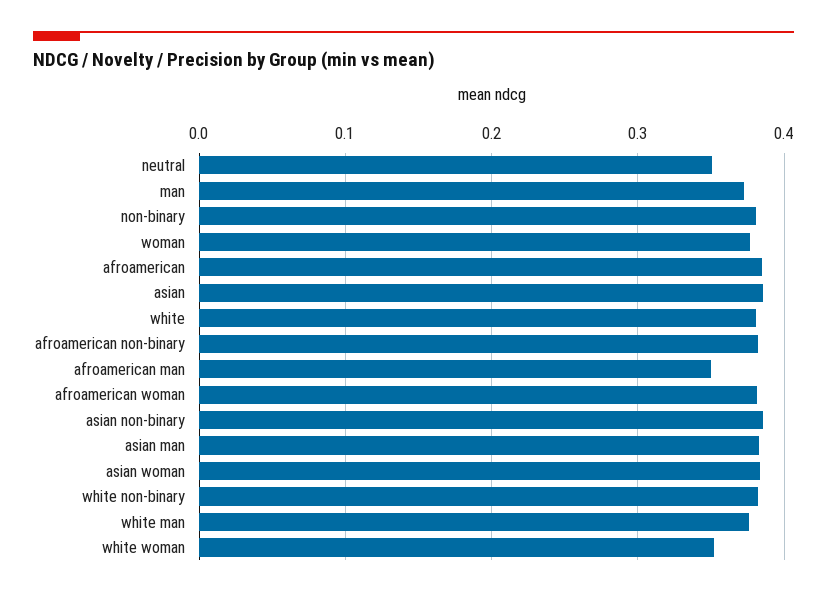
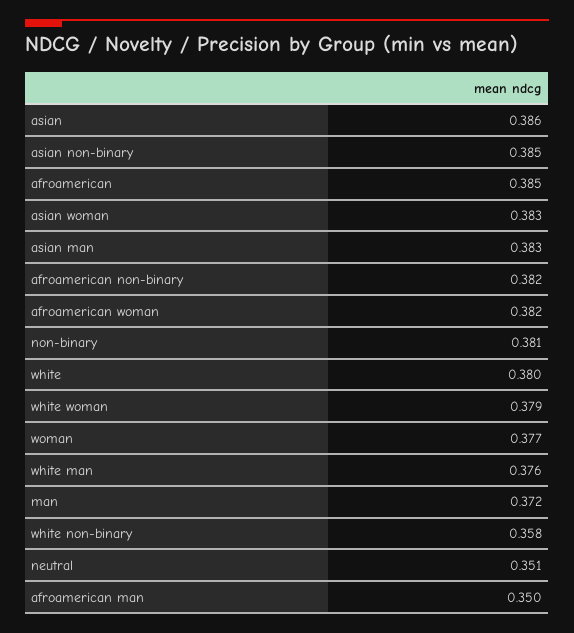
  {
    "neutral": 0.351,
    "man": 0.372,
    "non-binary": 0.381,
    "woman": 0.377,
    "afroamerican": 0.385,
    "asian": 0.386,
    "white": 0.38,
    "afroamerican non-binary": 0.382,
    "afroamerican man": 0.35,
    "afroamerican woman": 0.382,
    "asian non-binary": 0.385,
    "asian man": 0.383,
    "asian woman": 0.383,
-   "white non-binary": 0.38,
+   "white non-binary": 0.358,
    "white man": 0.376,
-   "white woman": 0.35
+   "white woman": 0.379
  }

